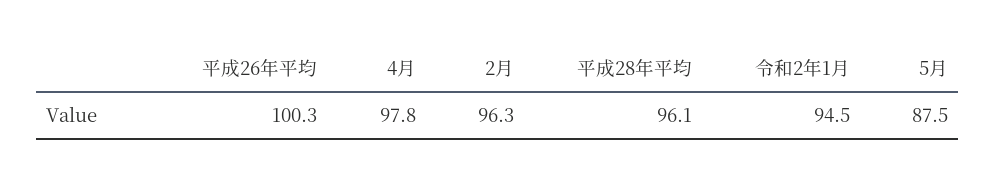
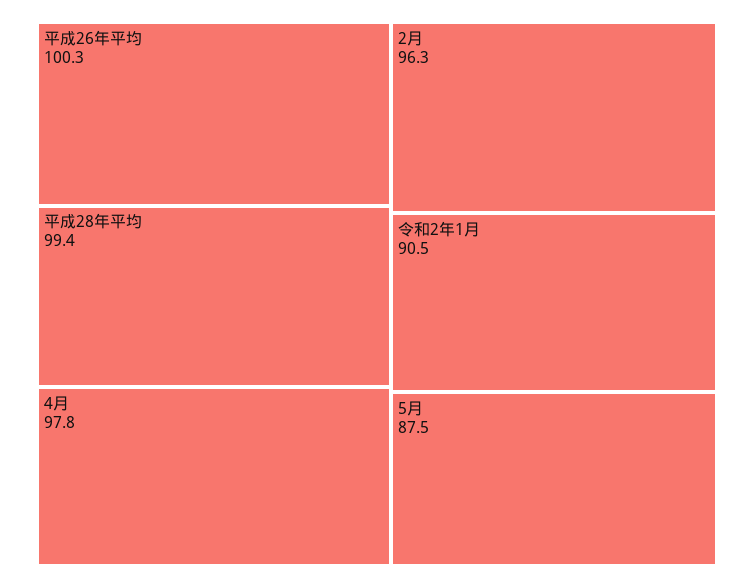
  {
    "平成26年平均": 100.3,
    "4月": 97.8,
    "2月": 96.3,
-   "平成28年平均": 96.1,
+   "平成28年平均": 99.4,
-   "令和2年1月": 94.5,
+   "令和2年1月": 90.5,
    "5月": 87.5
  }

